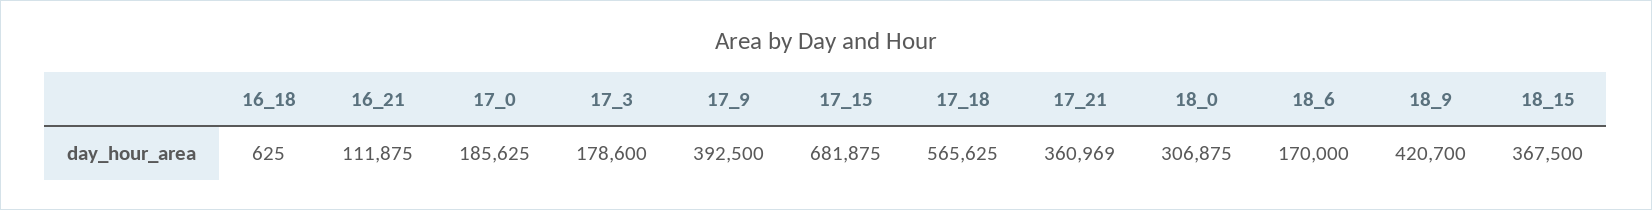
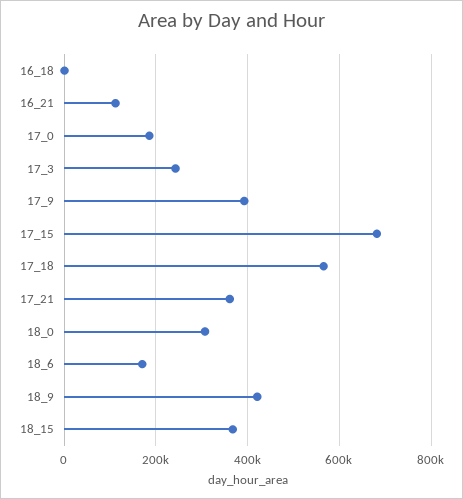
  {
    "16_18": 625,
    "16_21": 111875,
    "17_0": 185625,
-   "17_3": 178600,
+   "17_3": 240000,
    "17_9": 392500,
    "17_15": 681875,
    "17_18": 565625,
    "17_21": 360969,
    "18_0": 306875,
    "18_6": 170000,
    "18_9": 420700,
    "18_15": 367500
  }

